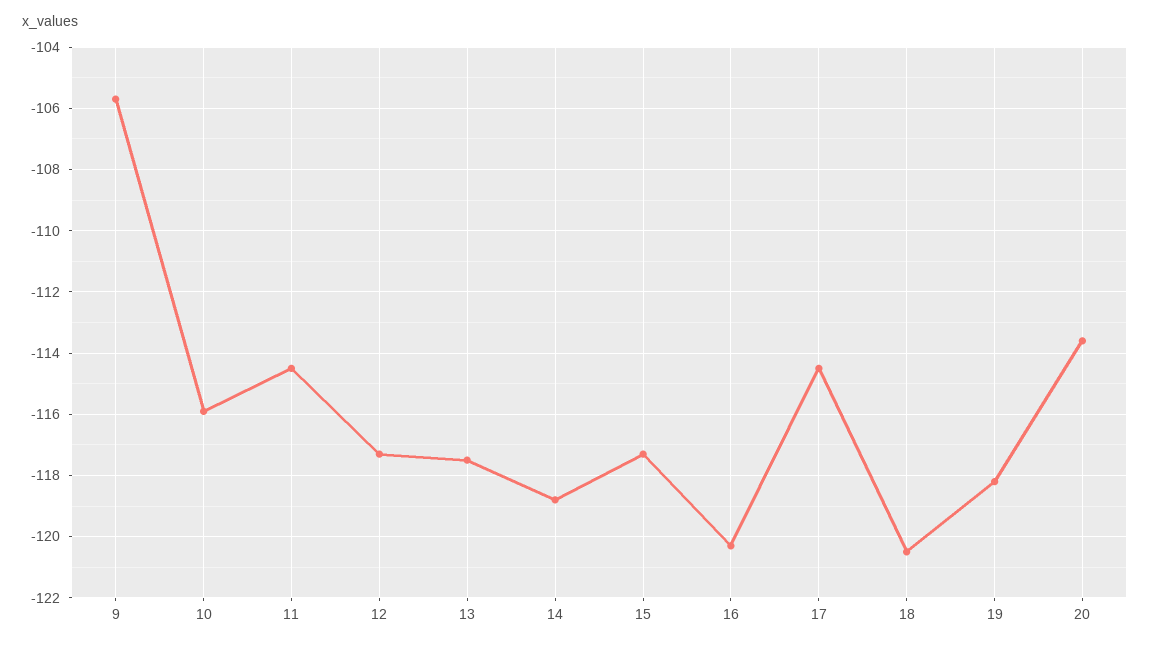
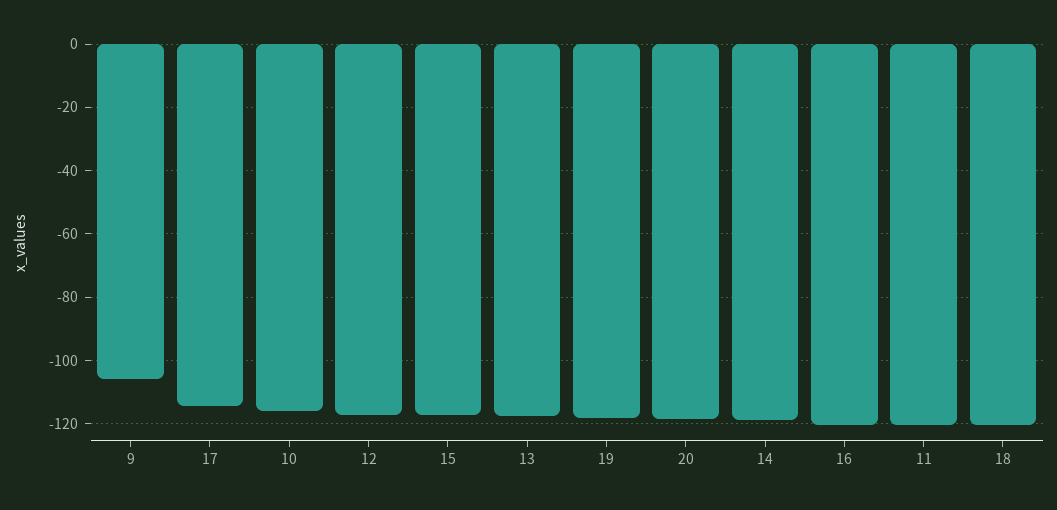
  {
    "9": -105.5,
    "10": -116,
-   "11": -114.5,
+   "11": -120,
    "12": -117.5,
    "13": -117.5,
    "14": -119,
    "15": -117.5,
    "16": -120.5,
    "17": -114.5,
    "18": -120.5,
    "19": -118,
-   "20": -113.5
+   "20": -118
  }

